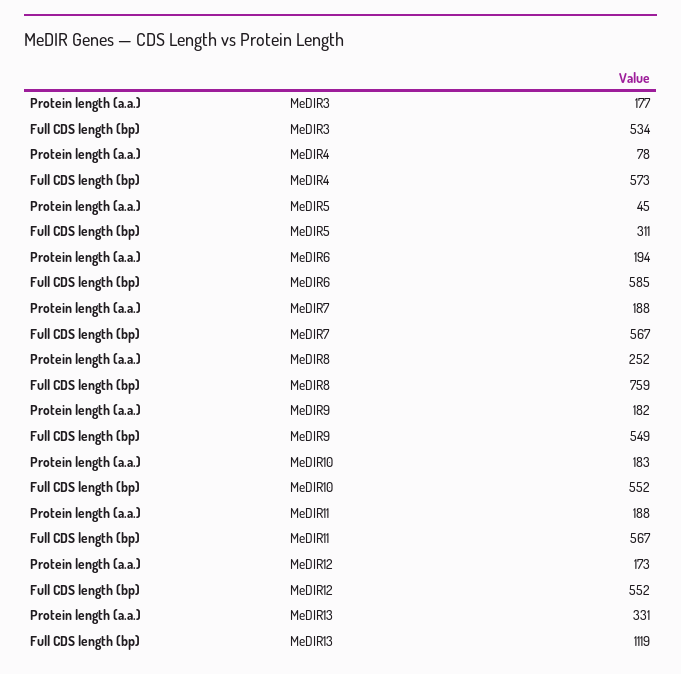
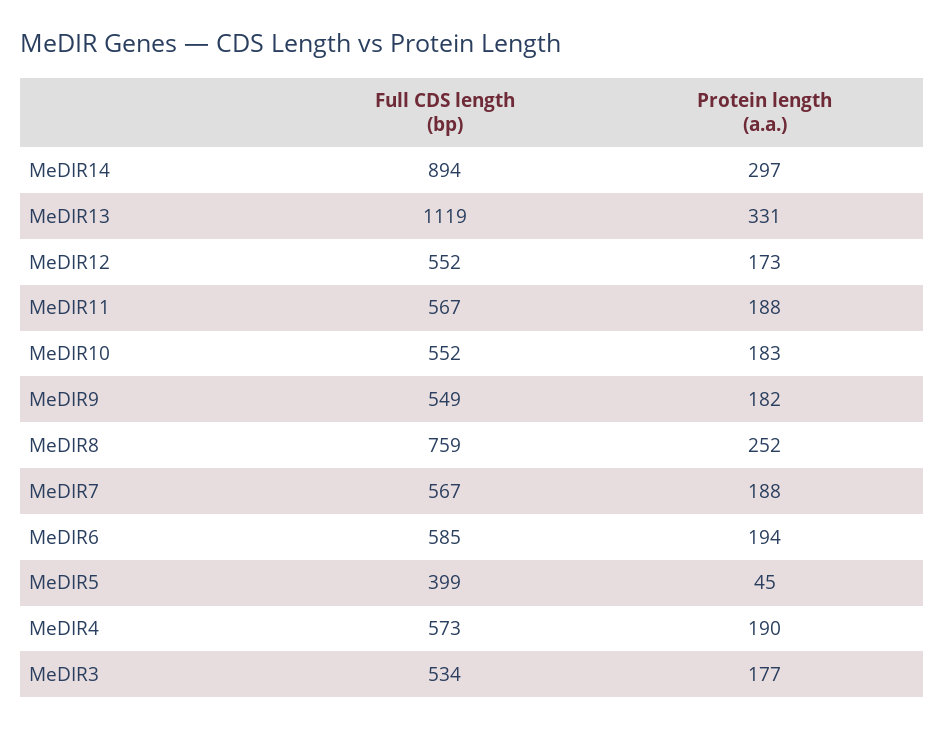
  {
    "Protein length (a.a.)": {
      "MeDIR3": 177,
-     "MeDIR4": 78,
+     "MeDIR4": 190,
      "MeDIR5": 45,
      "MeDIR6": 194,
      "MeDIR7": 188,
      "MeDIR8": 252,
      "MeDIR9": 182,
      "MeDIR10": 183,
      "MeDIR11": 188,
      "MeDIR12": 173,
-     "MeDIR13": 331
+     "MeDIR13": 331,
+     "MeDIR14": 297
    },
    "Full CDS length (bp)": {
      "MeDIR3": 534,
      "MeDIR4": 573,
-     "MeDIR5": 311,
+     "MeDIR5": 399,
      "MeDIR6": 585,
      "MeDIR7": 567,
      "MeDIR8": 759,
      "MeDIR9": 549,
      "MeDIR10": 552,
      "MeDIR11": 567,
      "MeDIR12": 552,
-     "MeDIR13": 1119
+     "MeDIR13": 1119,
+     "MeDIR14": 894
    }
  }

